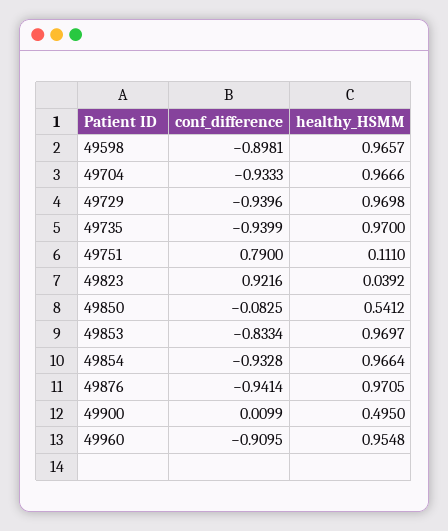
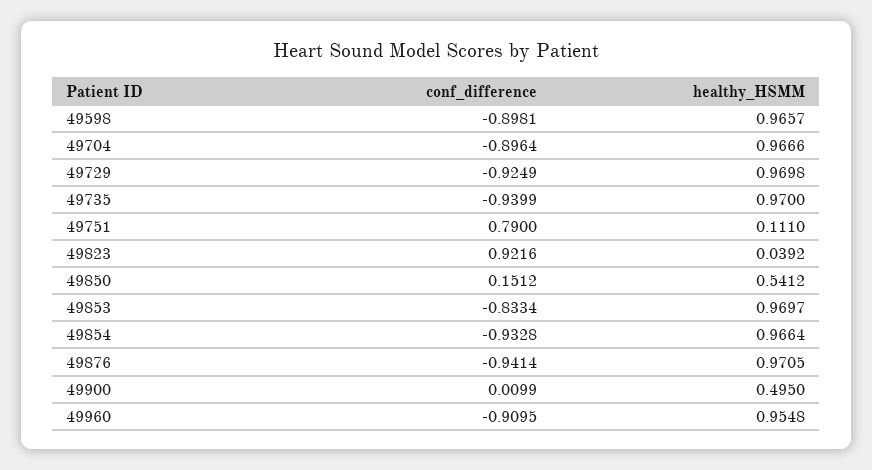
  {
    "conf_difference": {
      "49598": -0.8981,
-     "49704": -0.9333,
+     "49704": -0.8964,
-     "49729": -0.9396,
+     "49729": -0.9249,
      "49735": -0.9399,
      "49751": 0.79,
      "49823": 0.9216,
-     "49850": -0.0825,
+     "49850": 0.1512,
      "49853": -0.8334,
      "49854": -0.9328,
      "49876": -0.9414,
      "49900": 0.0099,
      "49960": -0.9095
    },
    "healthy_HSMM": {
      "49598": 0.9657,
      "49704": 0.9666,
      "49729": 0.9698,
      "49735": 0.97,
      "49751": 0.111,
      "49823": 0.0392,
      "49850": 0.5412,
      "49853": 0.9697,
      "49854": 0.9664,
      "49876": 0.9705,
      "49900": 0.495,
      "49960": 0.9548
    }
  }

